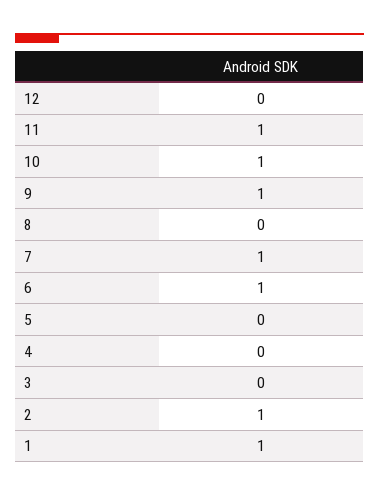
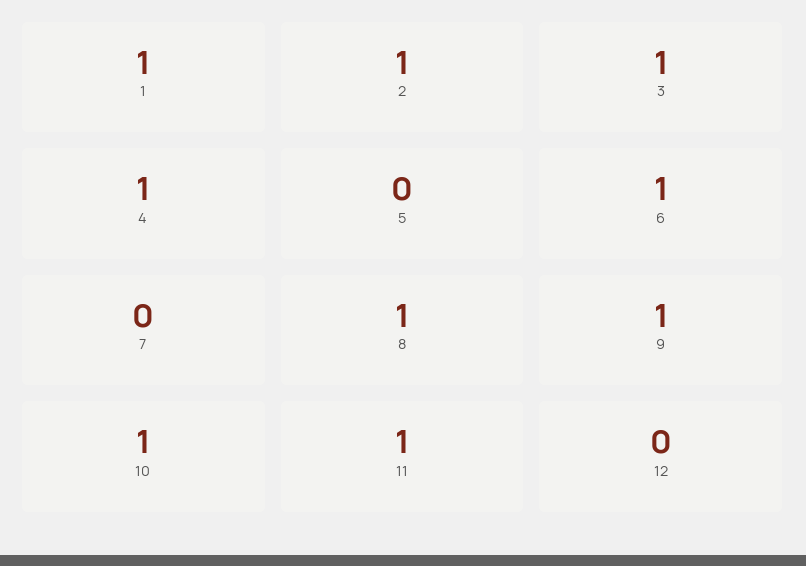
  {
    "12": 0,
    "11": 1,
    "10": 1,
    "9": 1,
-   "8": 0,
+   "8": 1,
-   "7": 1,
+   "7": 0,
    "6": 1,
    "5": 0,
-   "4": 0,
+   "4": 1,
-   "3": 0,
+   "3": 1,
    "2": 1,
    "1": 1
  }

